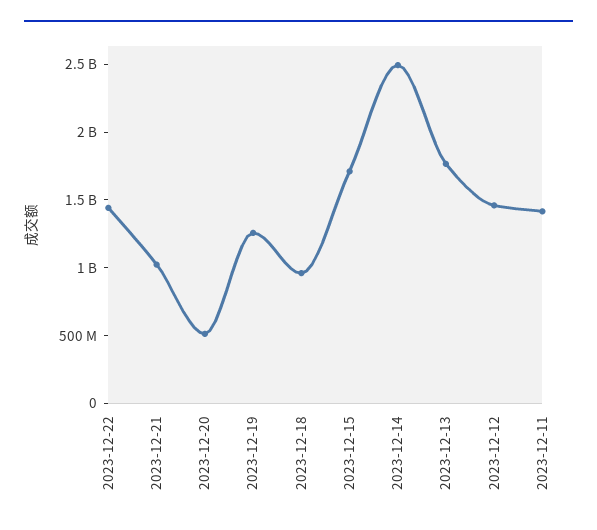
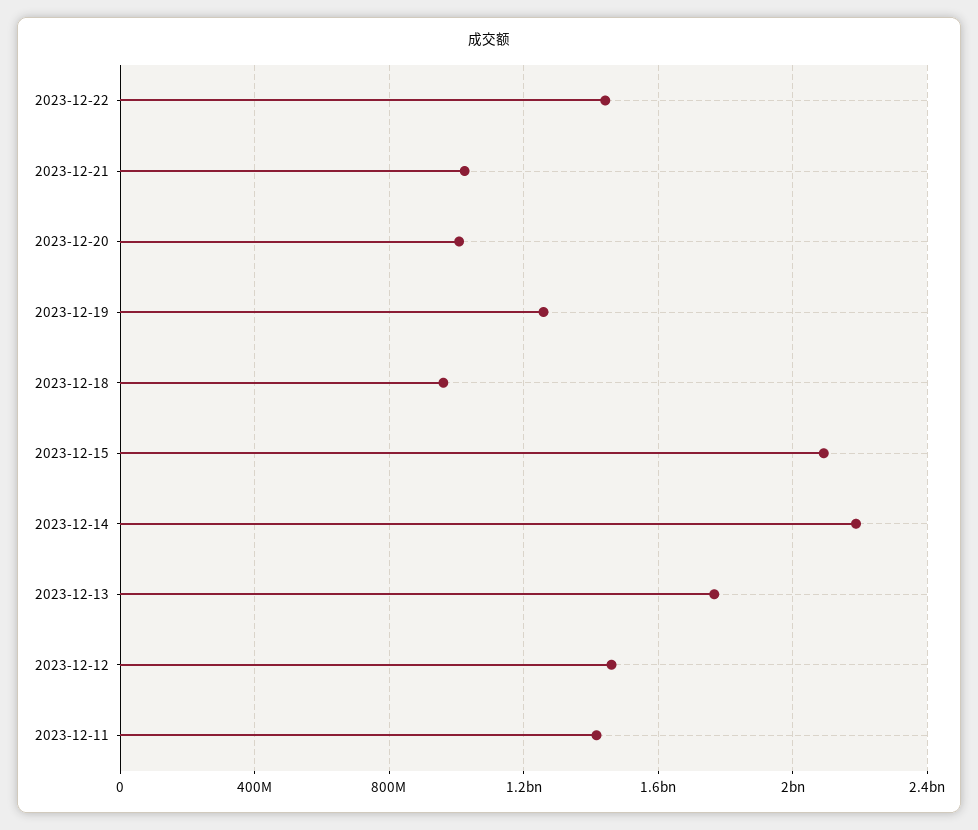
  {
    "2023-12-22": 1450000000,
    "2023-12-21": 1000000000,
-   "2023-12-20": 500000000,
+   "2023-12-20": 1000000000,
    "2023-12-19": 1250000000,
    "2023-12-18": 950000000,
-   "2023-12-15": 1700000000,
+   "2023-12-15": 2100000000,
-   "2023-12-14": 2500000000,
+   "2023-12-14": 2200000000,
    "2023-12-13": 1750000000,
    "2023-12-12": 1450000000,
    "2023-12-11": 1400000000
  }

